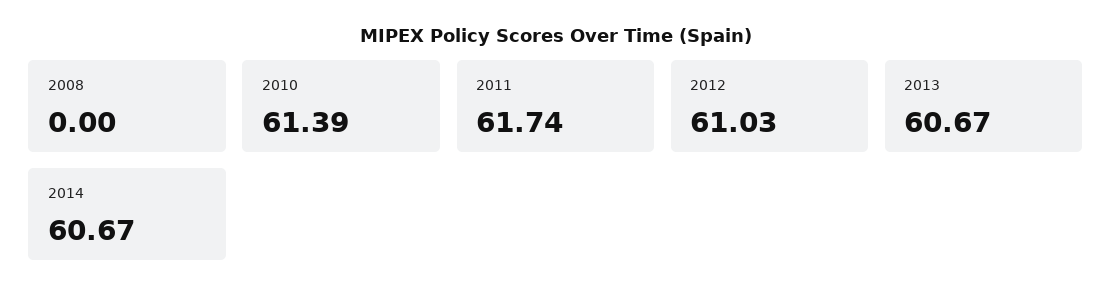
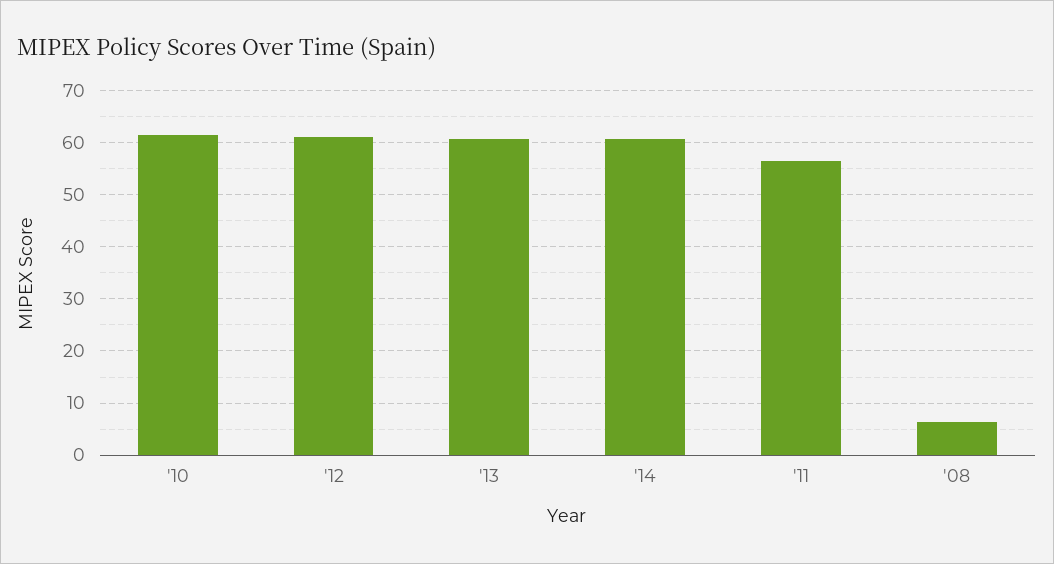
  {
-   "2008": 0,
+   "2008": 6,
    "2010": 61.39,
-   "2011": 61.74,
+   "2011": 56,
    "2012": 61.03,
    "2013": 60.67,
    "2014": 60.67
  }

